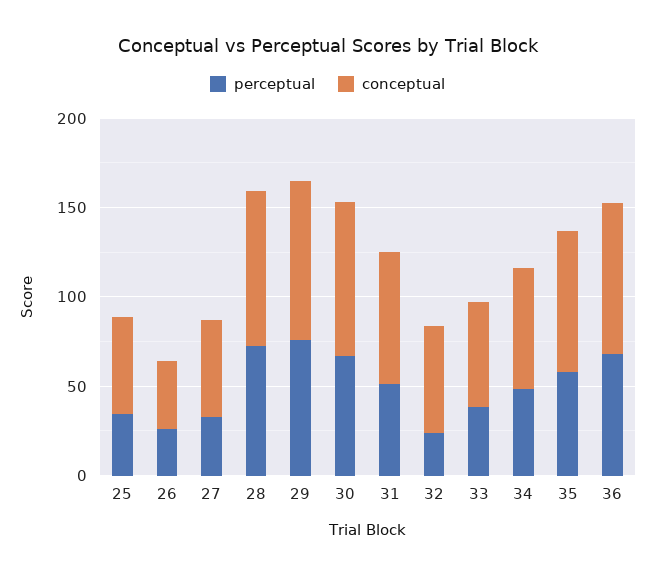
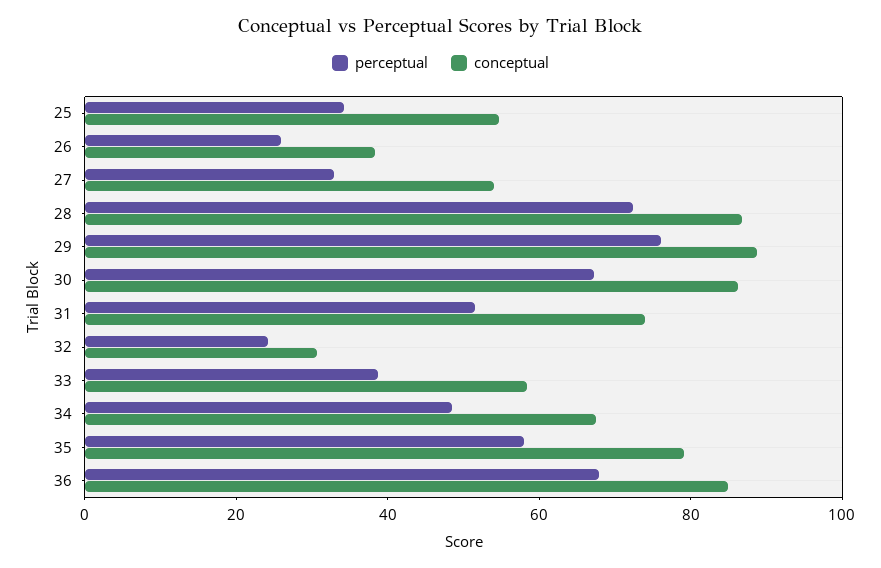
  {
    "perceptual": {
      "25": 35,
      "26": 25,
      "27": 35,
      "28": 70,
      "29": 75,
      "30": 65,
      "31": 50,
      "32": 25,
      "33": 40,
      "34": 50,
      "35": 60,
      "36": 70
    },
    "conceptual": {
      "25": 55,
      "26": 40,
      "27": 55,
      "28": 85,
      "29": 90,
      "30": 85,
      "31": 75,
-     "32": 60,
+     "32": 30,
      "33": 60,
      "34": 65,
      "35": 80,
      "36": 85
    }
  }

